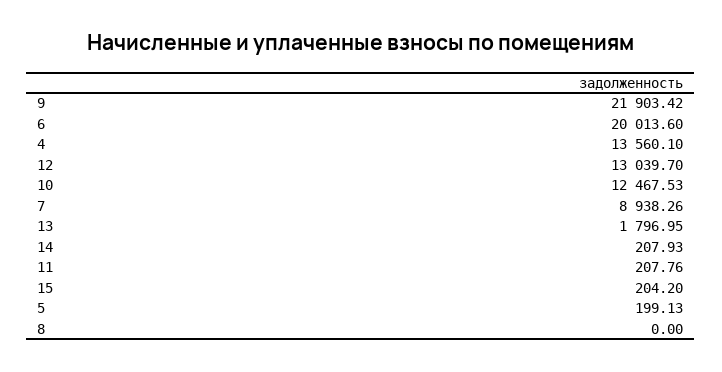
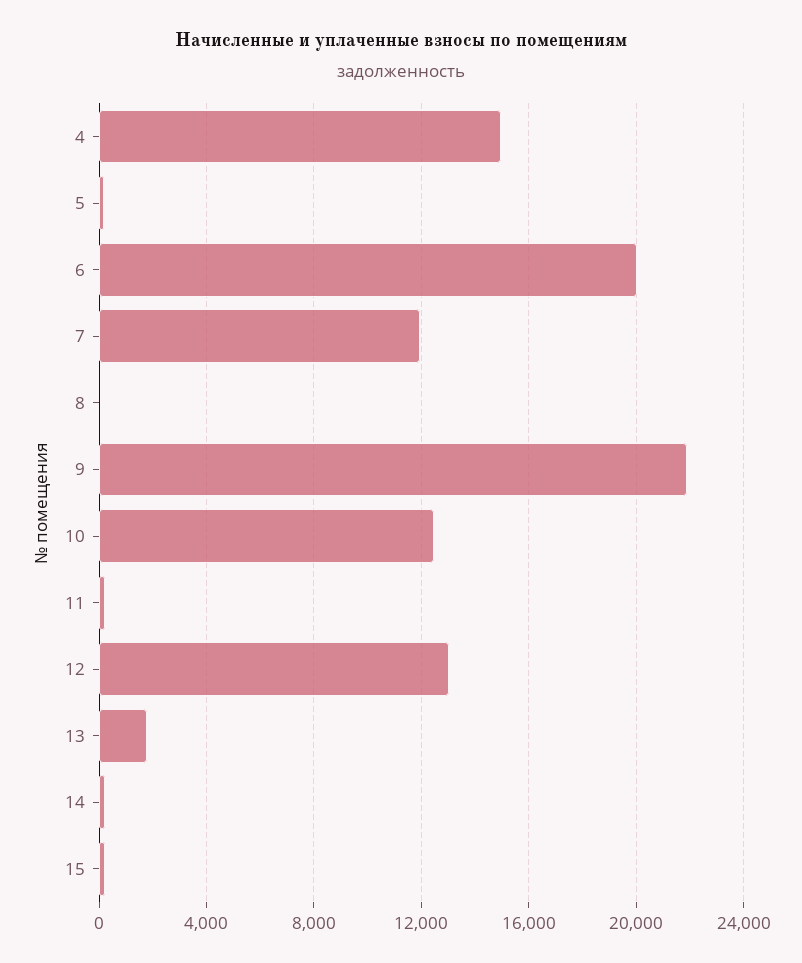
  {
    "9": 21903.42,
    "6": 20013.6,
-   "4": 13560.1,
+   "4": 15000,
    "12": 13039.7,
    "10": 12467.53,
-   "7": 8938.26,
+   "7": 12000,
    "13": 1796.95,
    "14": 207.93,
    "11": 207.76,
    "15": 204.2,
    "5": 199.13,
    "8": 0
  }

